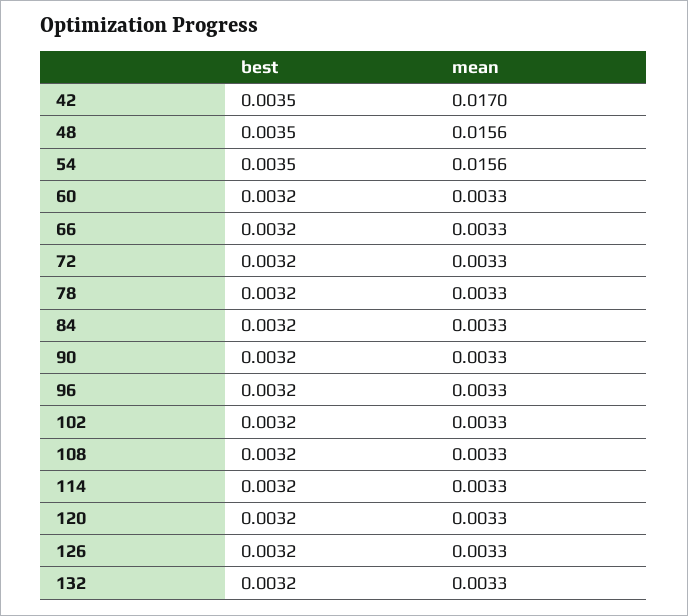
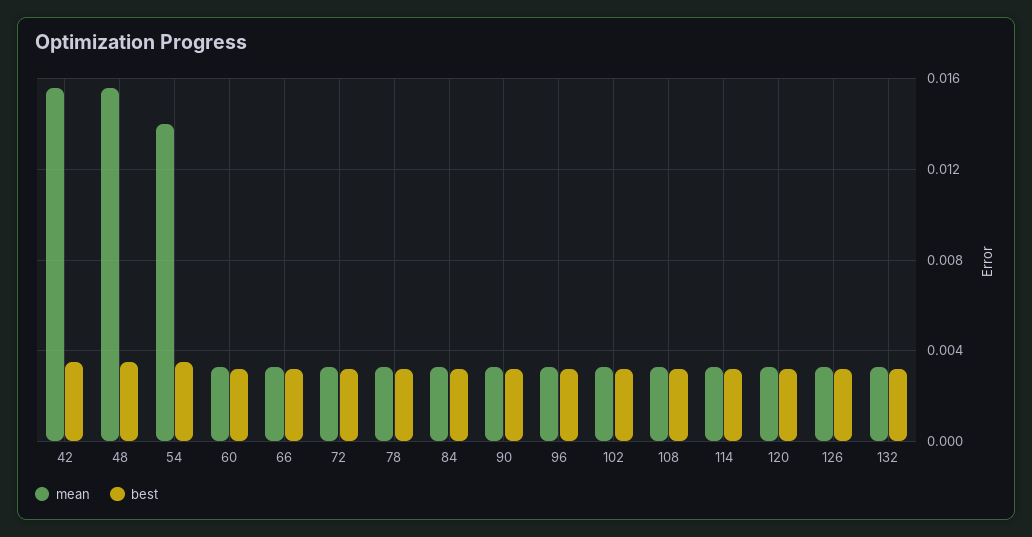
  {
    "best": {
      "42": 0.0035,
      "48": 0.0035,
      "54": 0.0035,
      "60": 0.0032,
      "66": 0.0032,
      "72": 0.0032,
      "78": 0.0032,
      "84": 0.0032,
      "90": 0.0032,
      "96": 0.0032,
      "102": 0.0032,
      "108": 0.0032,
      "114": 0.0032,
      "120": 0.0032,
      "126": 0.0032,
      "132": 0.0032
    },
    "mean": {
-     "42": 0.017,
+     "42": 0.0155,
      "48": 0.0156,
-     "54": 0.0156,
+     "54": 0.014,
      "60": 0.0033,
      "66": 0.0033,
      "72": 0.0033,
      "78": 0.0033,
      "84": 0.0033,
      "90": 0.0033,
      "96": 0.0033,
      "102": 0.0033,
      "108": 0.0033,
      "114": 0.0033,
      "120": 0.0033,
      "126": 0.0033,
      "132": 0.0033
    }
  }

